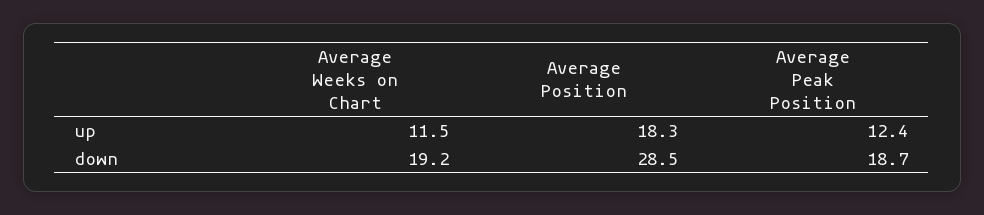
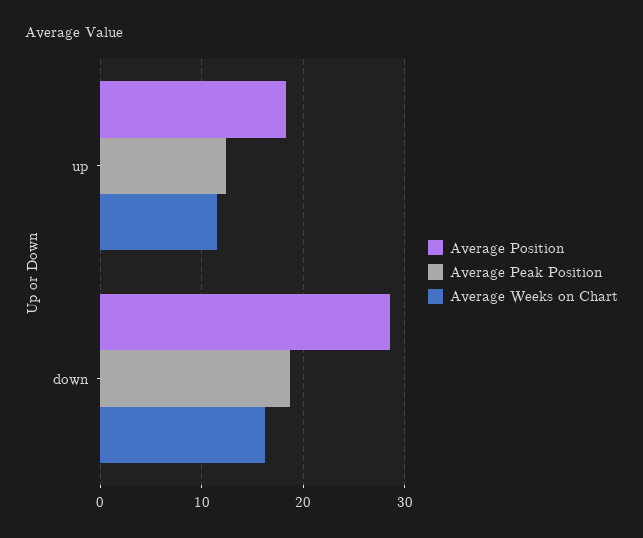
  {
    "Average Weeks on Chart": {
      "up": 11.5,
-     "down": 19.2
+     "down": 16
    },
    "Average Position": {
      "up": 18.3,
      "down": 28.5
    },
    "Average Peak Position": {
      "up": 12.4,
      "down": 18.7
    }
  }

